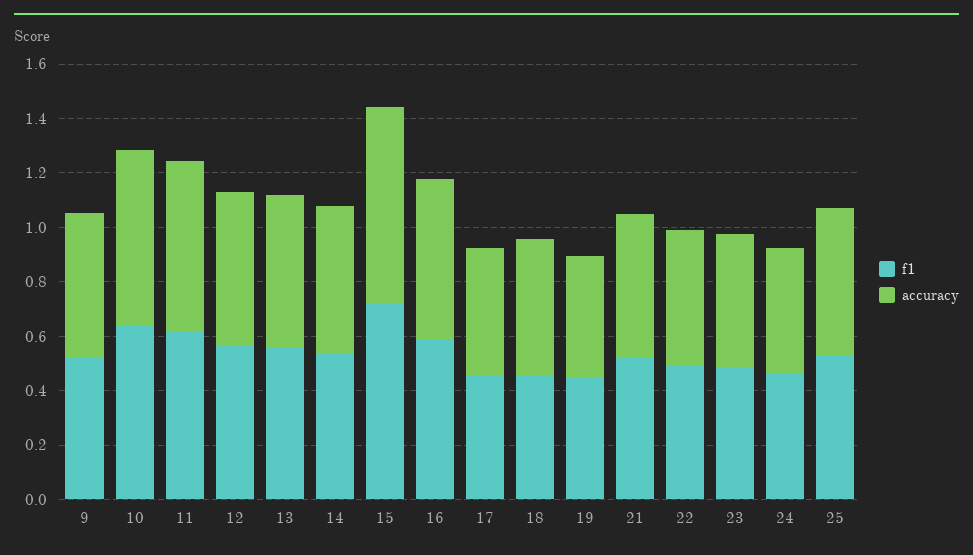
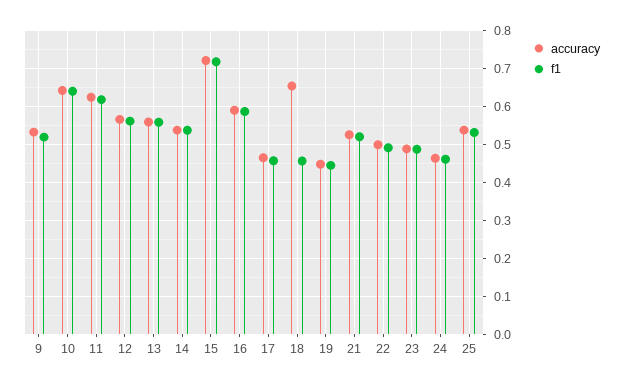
  {
    "f1": {
      "9": 0.52,
      "10": 0.64,
      "11": 0.62,
      "12": 0.56,
      "13": 0.56,
      "14": 0.54,
      "15": 0.72,
      "16": 0.58,
      "17": 0.46,
      "18": 0.46,
      "19": 0.44,
      "21": 0.52,
      "22": 0.5,
      "23": 0.48,
      "24": 0.46,
      "25": 0.54
    },
    "accuracy": {
      "9": 0.54,
      "10": 0.64,
      "11": 0.62,
      "12": 0.56,
      "13": 0.56,
      "14": 0.54,
      "15": 0.72,
      "16": 0.6,
      "17": 0.46,
-     "18": 0.5,
+     "18": 0.66,
      "19": 0.44,
      "21": 0.52,
      "22": 0.5,
      "23": 0.48,
      "24": 0.46,
      "25": 0.54
    }
  }

